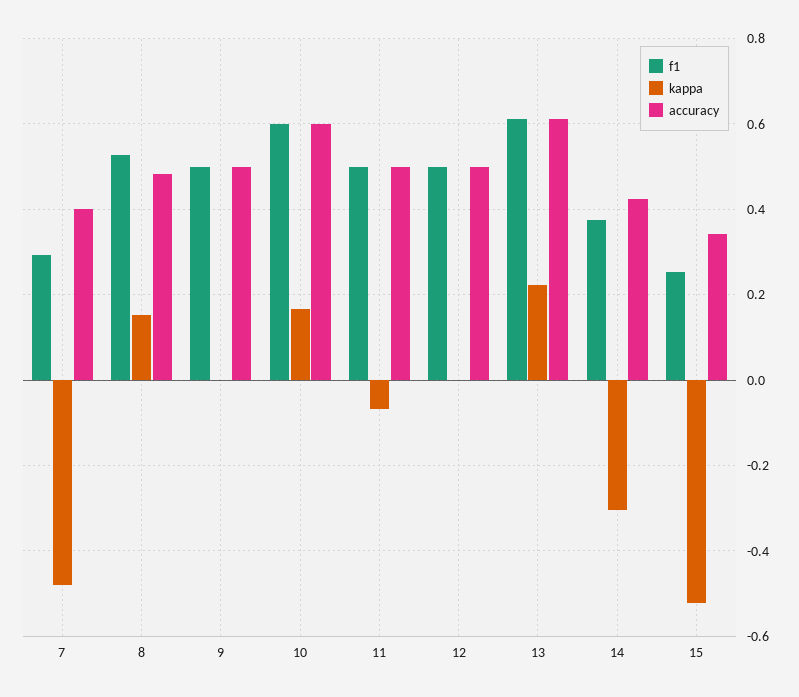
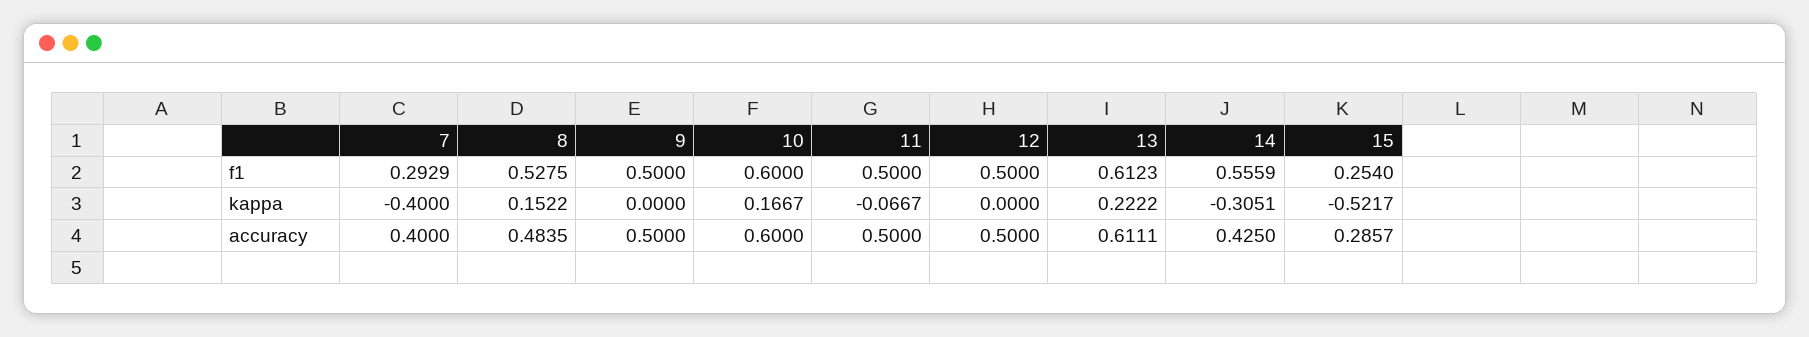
  {
    "f1": {
      "7": 0.2929,
      "8": 0.5275,
      "9": 0.5,
      "10": 0.6,
      "11": 0.5,
      "12": 0.5,
      "13": 0.6123,
-     "14": 0.38,
+     "14": 0.5559,
      "15": 0.254
    },
    "kappa": {
-     "7": -0.48,
+     "7": -0.4,
      "8": 0.1522,
      "9": 0,
      "10": 0.1667,
      "11": -0.0667,
      "12": 0,
      "13": 0.2222,
      "14": -0.3051,
      "15": -0.5217
    },
    "accuracy": {
      "7": 0.4,
      "8": 0.4835,
      "9": 0.5,
      "10": 0.6,
      "11": 0.5,
      "12": 0.5,
      "13": 0.6111,
      "14": 0.425,
-     "15": 0.34
+     "15": 0.2857
    }
  }

